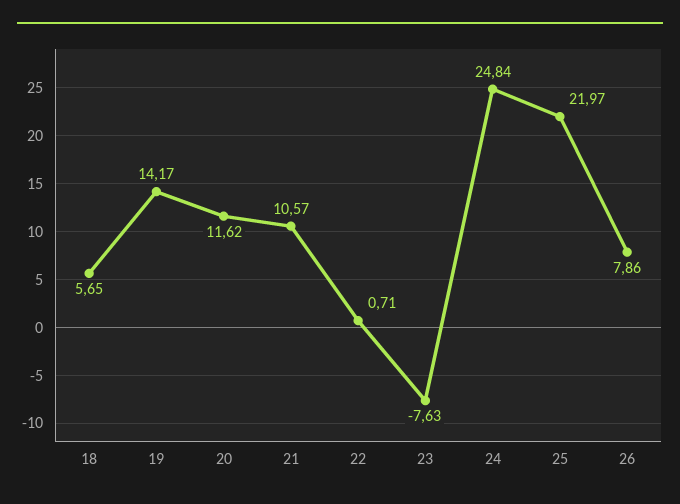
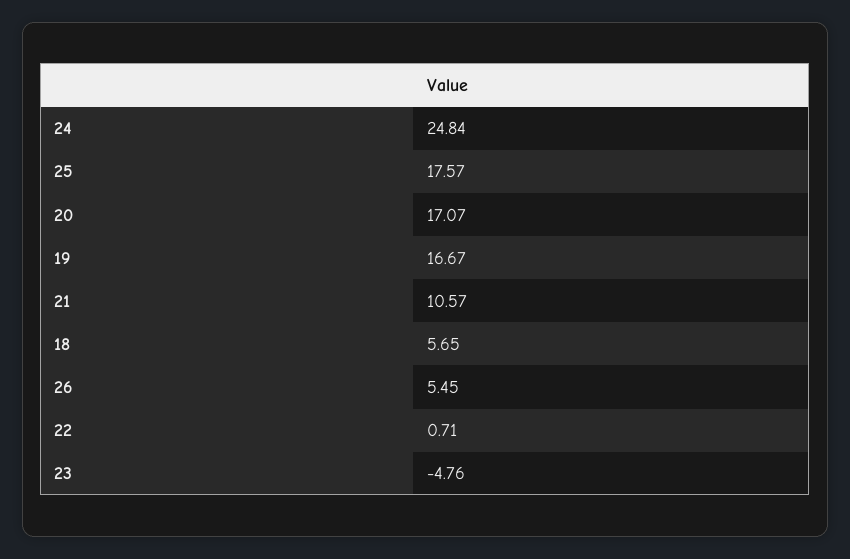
  {
    "18": 5.65,
-   "19": 14.17,
+   "19": 16.67,
-   "20": 11.62,
+   "20": 17.07,
    "21": 10.57,
    "22": 0.71,
-   "23": -7.63,
+   "23": -4.76,
    "24": 24.84,
-   "25": 21.97,
+   "25": 17.57,
-   "26": 7.86
+   "26": 5.45
  }

